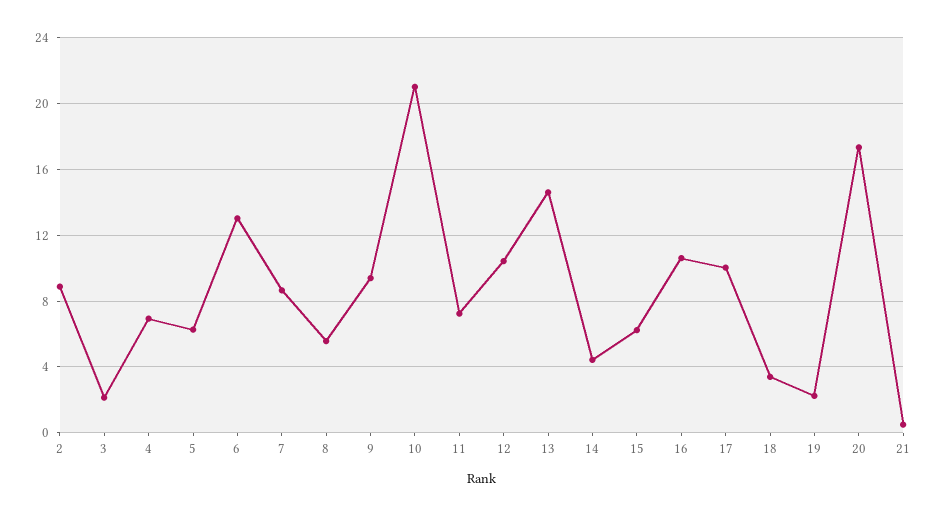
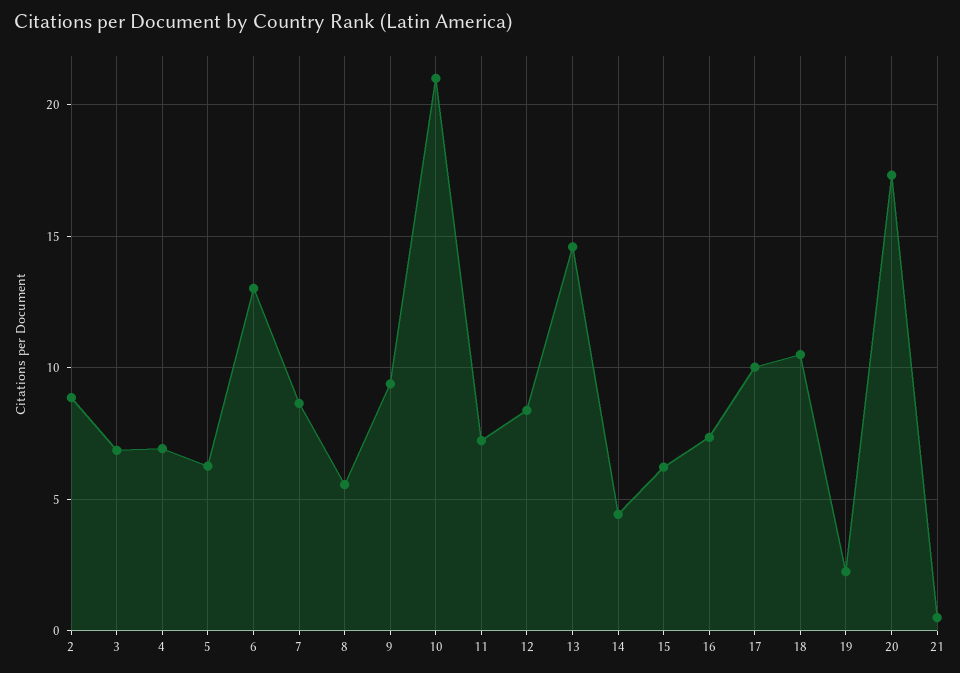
  {
    "2": 9,
-   "3": 2,
+   "3": 7,
    "4": 7,
    "5": 6.5,
    "6": 13,
    "7": 8.5,
    "8": 5.5,
    "9": 9.5,
    "10": 21,
    "11": 7,
-   "12": 10.5,
+   "12": 8.5,
    "13": 14.5,
    "14": 4.5,
    "15": 6,
-   "16": 10.5,
+   "16": 7.5,
    "17": 10,
-   "18": 3.5,
+   "18": 10.5,
    "19": 2.5,
    "20": 17.5,
    "21": 0.5
  }

